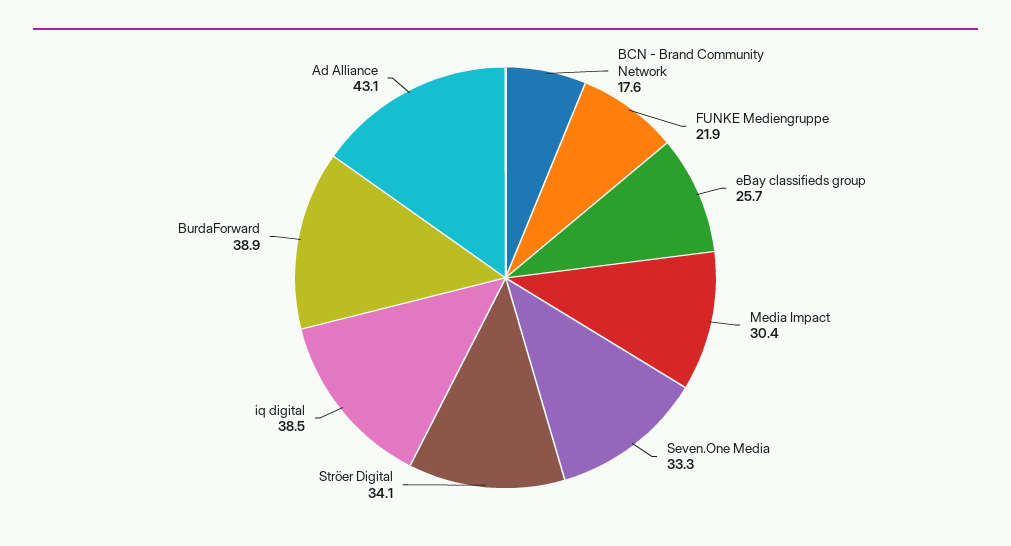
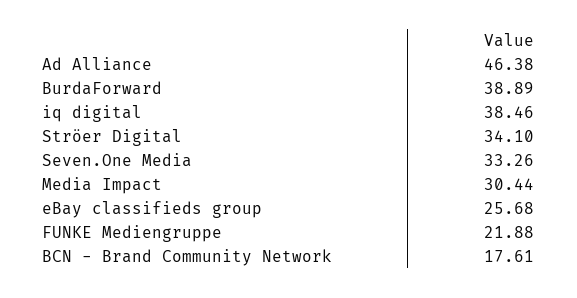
  {
    "BCN - Brand Community Network": 17.61,
    "FUNKE Mediengruppe": 21.88,
    "eBay classifieds group": 25.68,
    "Media Impact": 30.44,
    "Seven.One Media": 33.26,
    "Ströer Digital": 34.1,
    "iq digital": 38.46,
    "BurdaForward": 38.89,
-   "Ad Alliance": 43.1
+   "Ad Alliance": 46.38
  }

